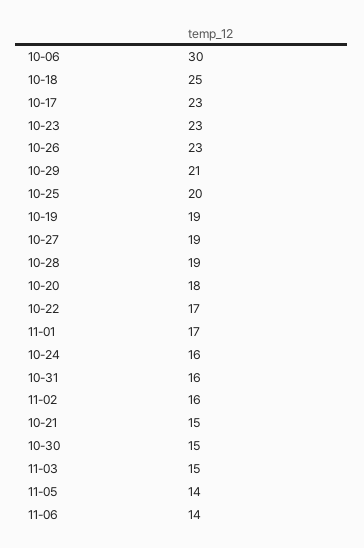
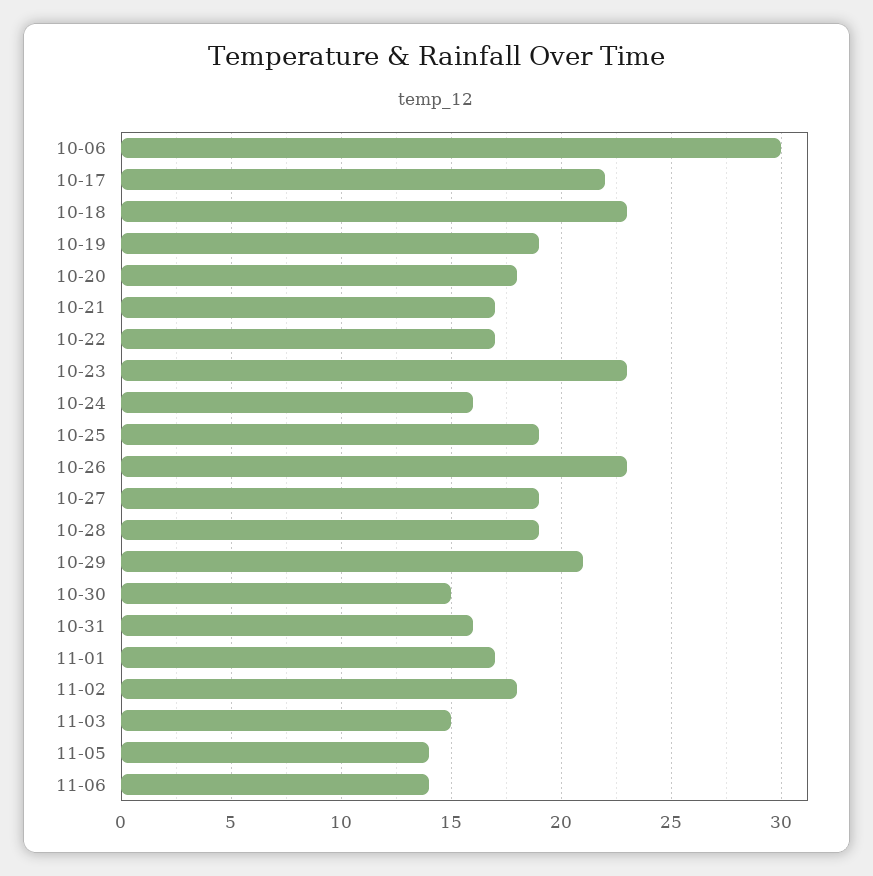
  {
    "10-06": 30,
-   "10-18": 25,
+   "10-18": 23,
-   "10-17": 23,
+   "10-17": 22,
    "10-23": 23,
    "10-26": 23,
    "10-29": 21,
-   "10-25": 20,
+   "10-25": 19,
    "10-19": 19,
    "10-27": 19,
    "10-28": 19,
    "10-20": 18,
    "10-22": 17,
    "11-01": 17,
    "10-24": 16,
    "10-31": 16,
-   "11-02": 16,
+   "11-02": 18,
-   "10-21": 15,
+   "10-21": 17,
    "10-30": 15,
    "11-03": 15,
    "11-05": 14,
    "11-06": 14
  }

